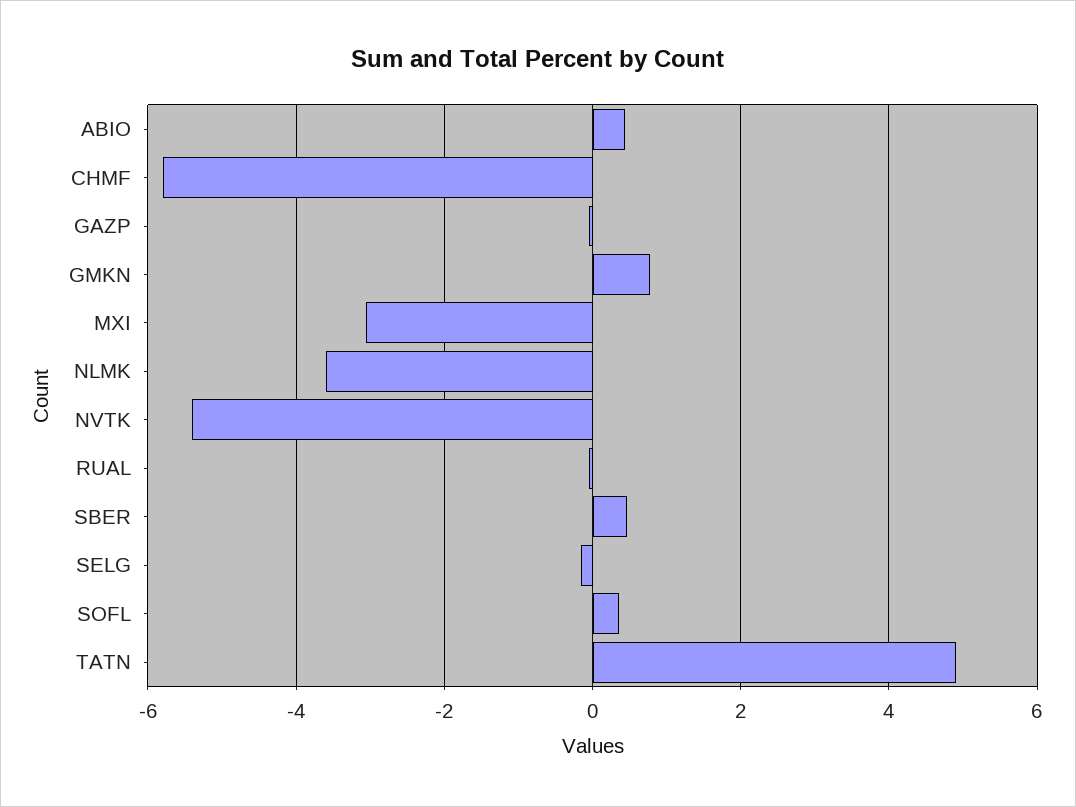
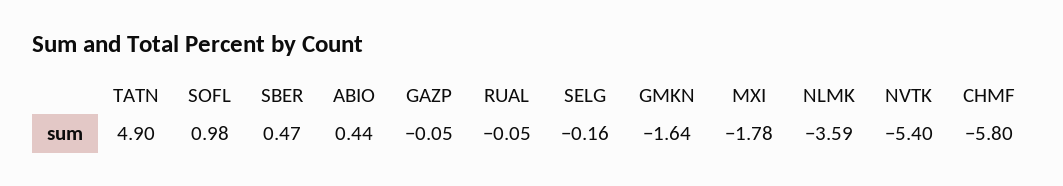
  {
    "ABIO": 0.44,
    "CHMF": -5.8,
    "GAZP": -0.05,
-   "GMKN": 0.8,
+   "GMKN": -1.64,
-   "MXI": -3,
+   "MXI": -1.78,
    "NLMK": -3.59,
    "NVTK": -5.4,
    "RUAL": -0.05,
    "SBER": 0.47,
    "SELG": -0.16,
-   "SOFL": 0.4,
+   "SOFL": 0.98,
    "TATN": 4.9
  }

